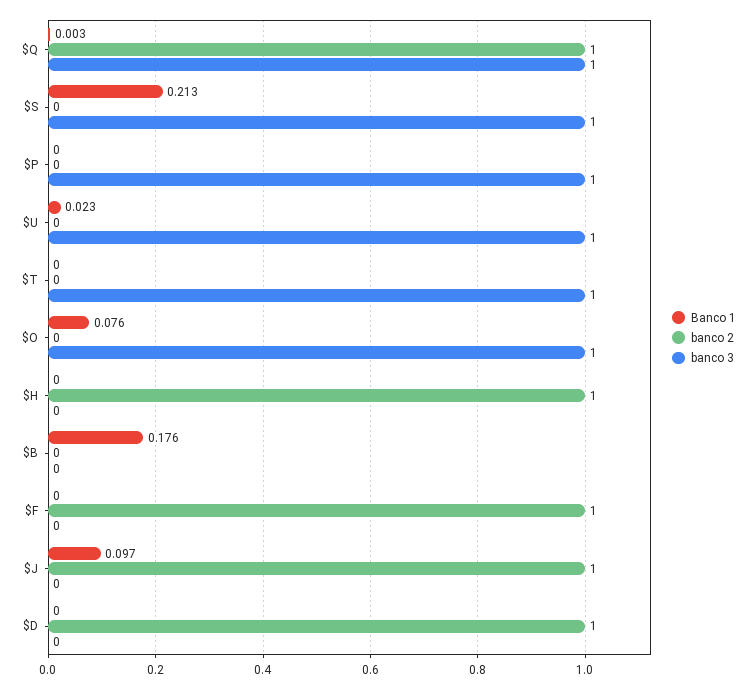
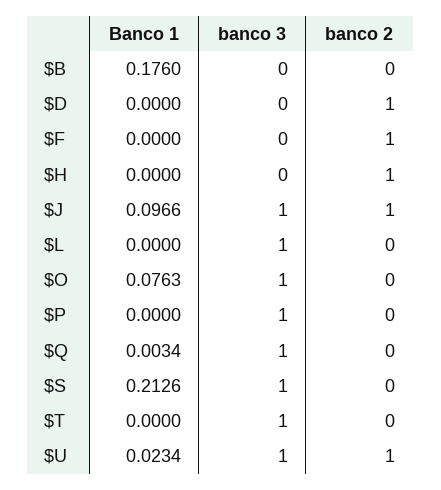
  {
    "Banco 1": {
      "$Q": 0.0034,
      "$S": 0.2126,
      "$P": 0,
      "$U": 0.0234,
      "$T": 0,
      "$O": 0.0763,
      "$H": 0,
      "$B": 0.176,
      "$F": 0,
      "$J": 0.0966,
-     "$D": 0
+     "$D": 0,
+     "$L": 0
    },
    "banco 2": {
-     "$Q": 1,
+     "$Q": 0,
      "$S": 0,
      "$P": 0,
-     "$U": 0,
+     "$U": 1,
      "$T": 0,
      "$O": 0,
      "$H": 1,
      "$B": 0,
      "$F": 1,
      "$J": 1,
-     "$D": 1
+     "$D": 1,
+     "$L": 0
    },
    "banco 3": {
      "$Q": 1,
      "$S": 1,
      "$P": 1,
      "$U": 1,
      "$T": 1,
      "$O": 1,
      "$H": 0,
      "$B": 0,
      "$F": 0,
-     "$J": 0,
+     "$J": 1,
-     "$D": 0
+     "$D": 0,
+     "$L": 1
    }
  }

